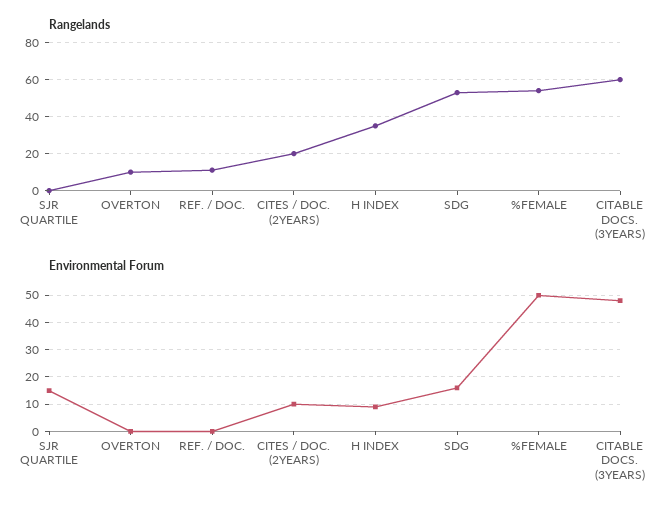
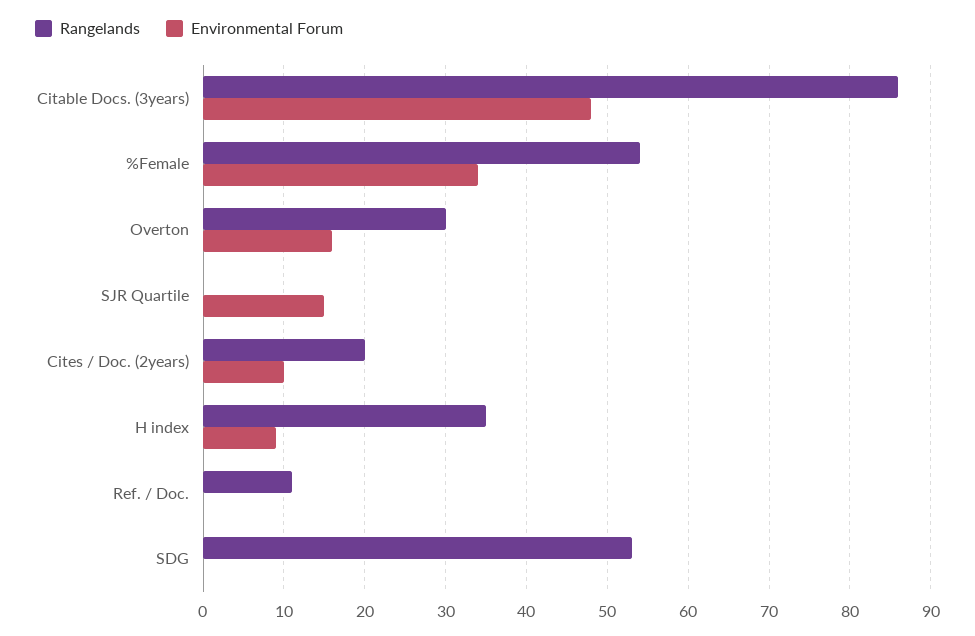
  {
    "Rangelands": {
      "SJR QUARTILE": 0,
-     "OVERTON": 10,
+     "OVERTON": 30,
      "REF. / DOC.": 11,
      "CITES / DOC. (2YEARS)": 20,
      "H INDEX": 35,
      "SDG": 53,
      "%FEMALE": 54,
-     "CITABLE DOCS. (3YEARS)": 60
+     "CITABLE DOCS. (3YEARS)": 86
    },
    "Environmental Forum": {
      "SJR QUARTILE": 15,
-     "OVERTON": 0,
+     "OVERTON": 16,
      "REF. / DOC.": 0,
      "CITES / DOC. (2YEARS)": 10,
      "H INDEX": 9,
-     "SDG": 15,
+     "SDG": 0,
-     "%FEMALE": 50,
+     "%FEMALE": 34,
      "CITABLE DOCS. (3YEARS)": 48
    }
  }

